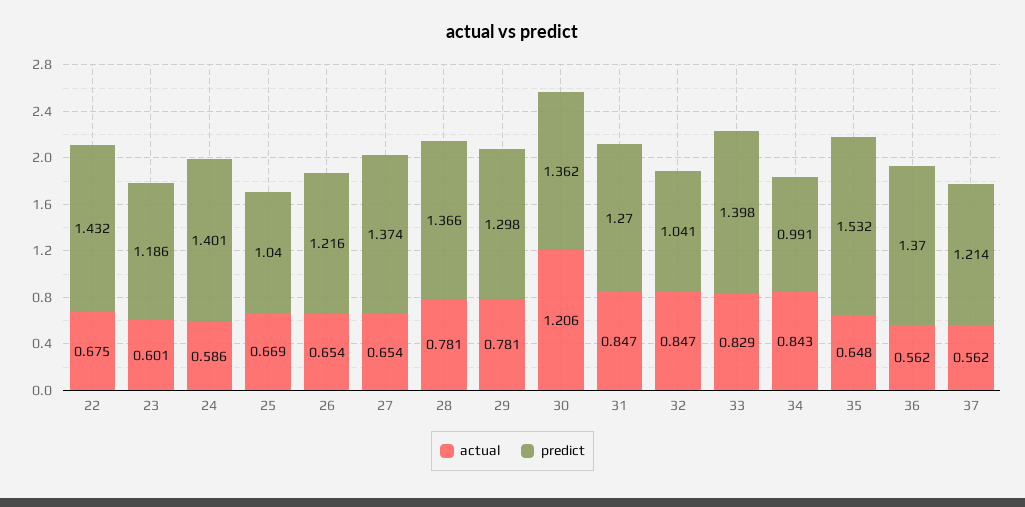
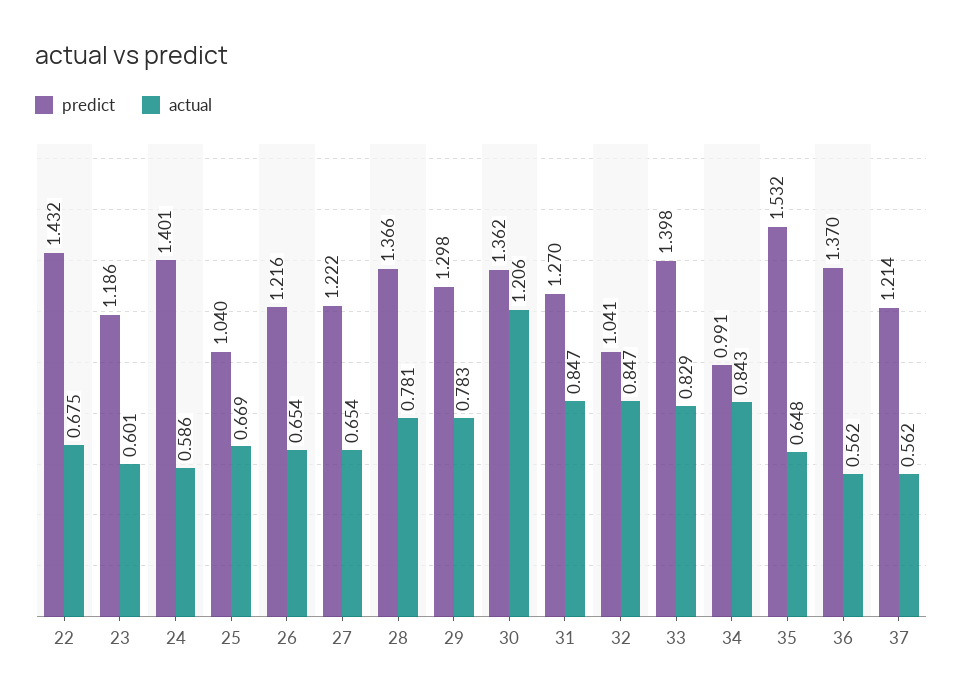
  {
    "actual": {
      "22": 0.675,
      "23": 0.601,
      "24": 0.586,
      "25": 0.669,
      "26": 0.654,
      "27": 0.654,
      "28": 0.781,
-     "29": 0.781,
+     "29": 0.783,
      "30": 1.206,
      "31": 0.847,
      "32": 0.847,
      "33": 0.829,
      "34": 0.843,
      "35": 0.648,
      "36": 0.562,
      "37": 0.562
    },
    "predict": {
      "22": 1.432,
      "23": 1.186,
      "24": 1.401,
      "25": 1.04,
      "26": 1.216,
-     "27": 1.374,
+     "27": 1.222,
      "28": 1.366,
      "29": 1.298,
      "30": 1.362,
      "31": 1.27,
      "32": 1.041,
      "33": 1.398,
      "34": 0.991,
      "35": 1.532,
      "36": 1.37,
      "37": 1.214
    }
  }

